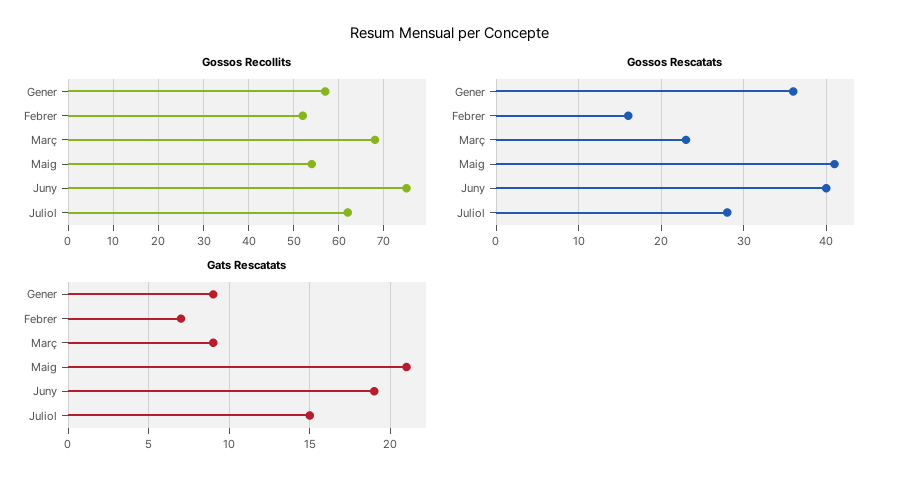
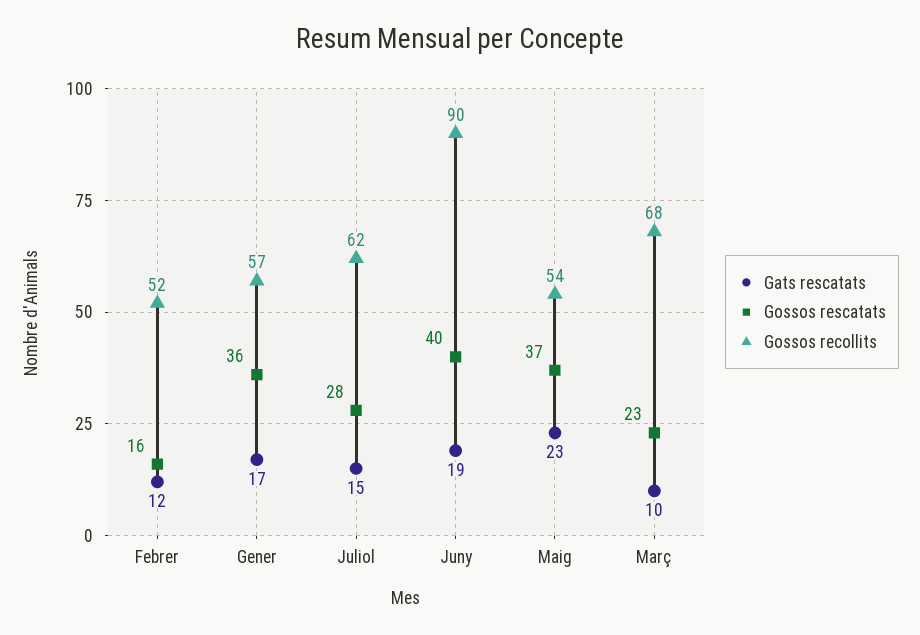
  {
    "Gossos Recollits": {
      "Gener": 57,
      "Febrer": 52,
      "Març": 68,
      "Maig": 54,
-     "Juny": 75,
+     "Juny": 90,
      "Juliol": 62
    },
    "Gossos Rescatats": {
      "Gener": 36,
      "Febrer": 16,
      "Març": 23,
-     "Maig": 41,
+     "Maig": 37,
      "Juny": 40,
      "Juliol": 28
    },
    "Gats Rescatats": {
-     "Gener": 9,
+     "Gener": 17,
-     "Febrer": 7,
+     "Febrer": 12,
-     "Març": 9,
+     "Març": 10,
-     "Maig": 21,
+     "Maig": 23,
      "Juny": 19,
      "Juliol": 15
    }
  }

